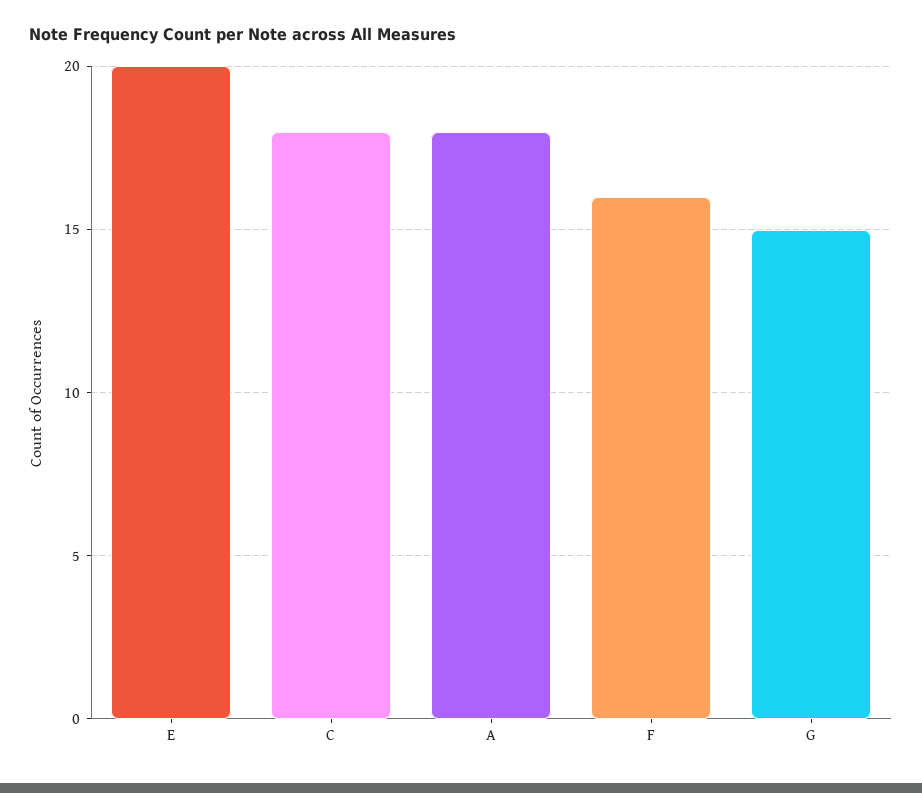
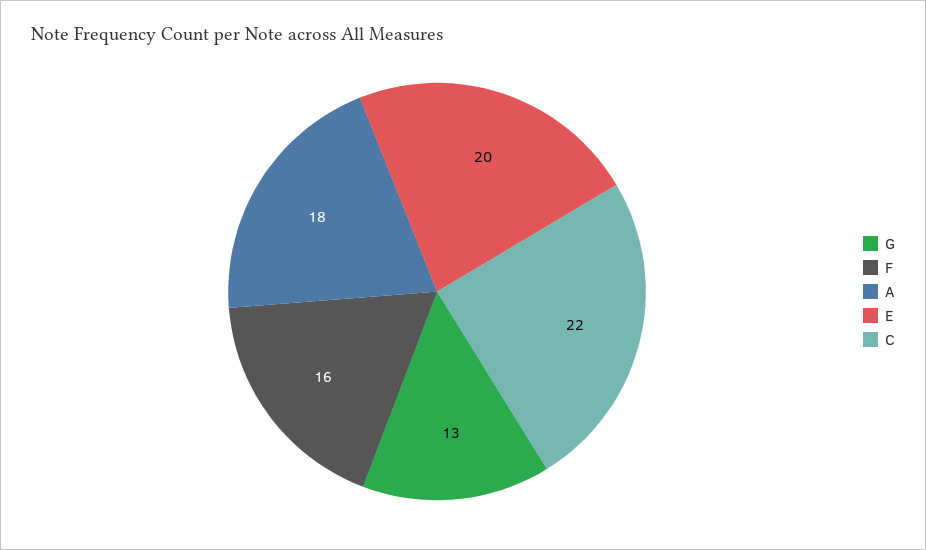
  {
    "E": 20,
-   "C": 18,
+   "C": 22,
    "A": 18,
    "F": 16,
-   "G": 15
+   "G": 13
  }

